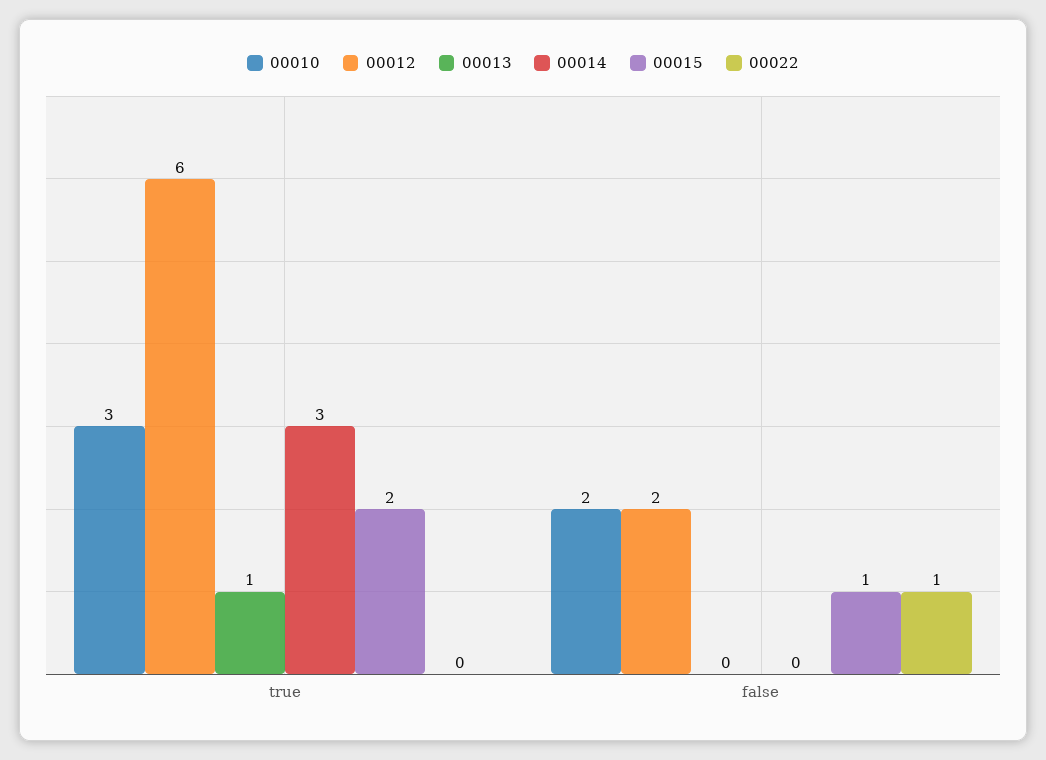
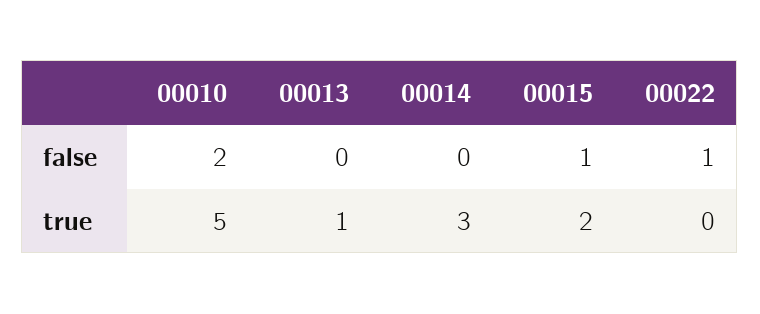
  {
    "00010": {
-     "true": 3,
+     "true": 5,
      "false": 2
    },
-   "00012": {
-     "true": 6,
-     "false": 2
-   },
    "00013": {
      "true": 1,
      "false": 0
    },
    "00014": {
      "true": 3,
      "false": 0
    },
    "00015": {
      "true": 2,
      "false": 1
    },
    "00022": {
      "true": 0,
      "false": 1
    }
  }

